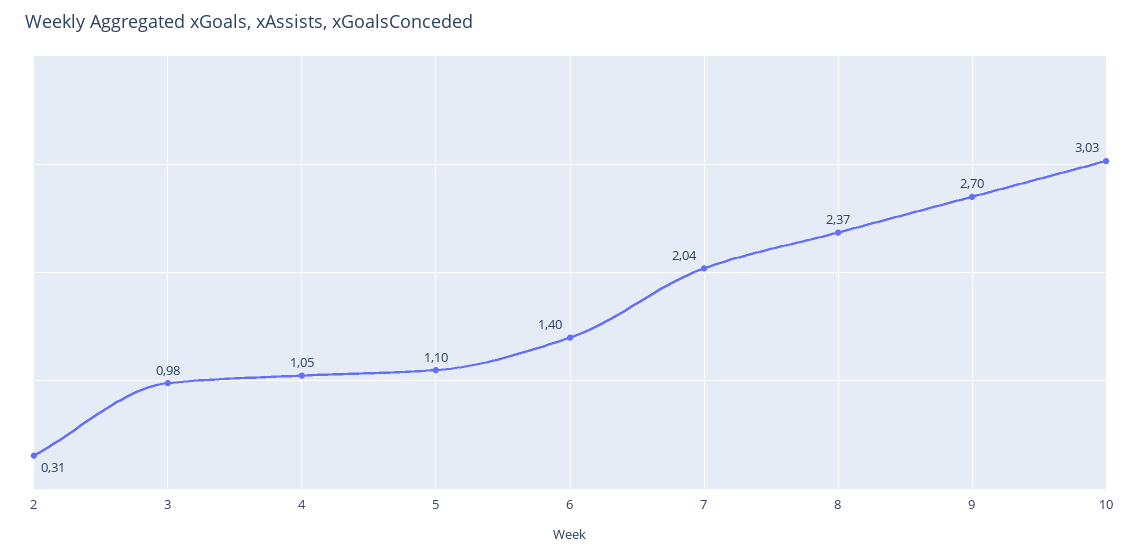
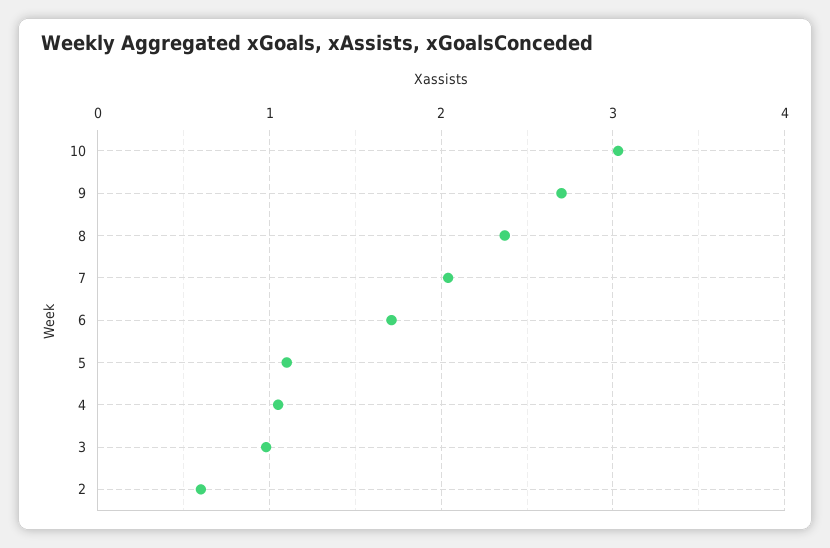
  {
-   "2": 0.31,
+   "2": 0.6,
    "3": 0.98,
    "4": 1.05,
    "5": 1.1,
-   "6": 1.4,
+   "6": 1.7,
    "7": 2.04,
    "8": 2.37,
    "9": 2.7,
    "10": 3.03
  }

